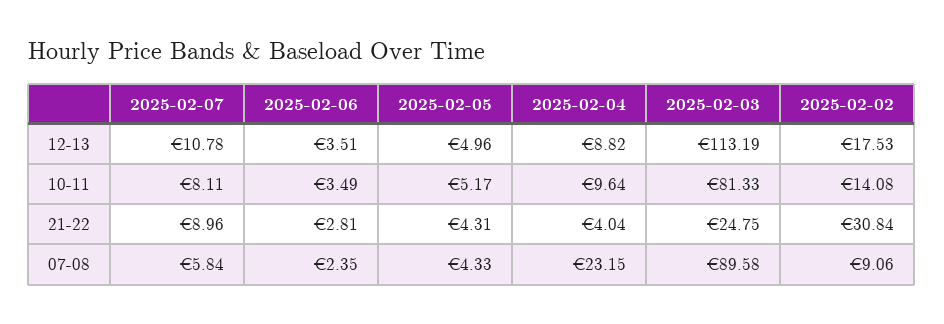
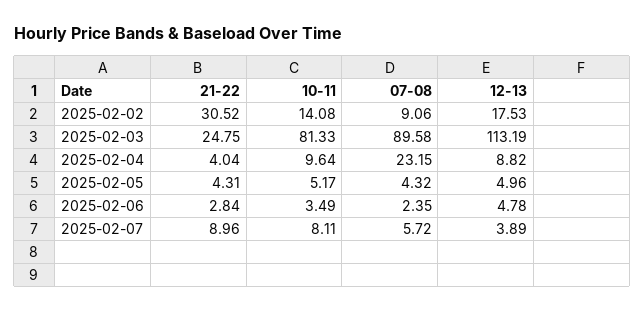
  {
    "2025-02-07": {
-     "12-13": 10.78,
+     "12-13": 3.89,
      "10-11": 8.11,
      "21-22": 8.96,
-     "07-08": 5.84
+     "07-08": 5.72
    },
    "2025-02-06": {
-     "12-13": 3.51,
+     "12-13": 4.78,
      "10-11": 3.49,
-     "21-22": 2.81,
+     "21-22": 2.84,
      "07-08": 2.35
    },
    "2025-02-05": {
      "12-13": 4.96,
      "10-11": 5.17,
      "21-22": 4.31,
-     "07-08": 4.33
+     "07-08": 4.32
    },
    "2025-02-04": {
      "12-13": 8.82,
      "10-11": 9.64,
      "21-22": 4.04,
      "07-08": 23.15
    },
    "2025-02-03": {
      "12-13": 113.19,
      "10-11": 81.33,
      "21-22": 24.75,
      "07-08": 89.58
    },
    "2025-02-02": {
      "12-13": 17.53,
      "10-11": 14.08,
-     "21-22": 30.84,
+     "21-22": 30.52,
      "07-08": 9.06
    }
  }

